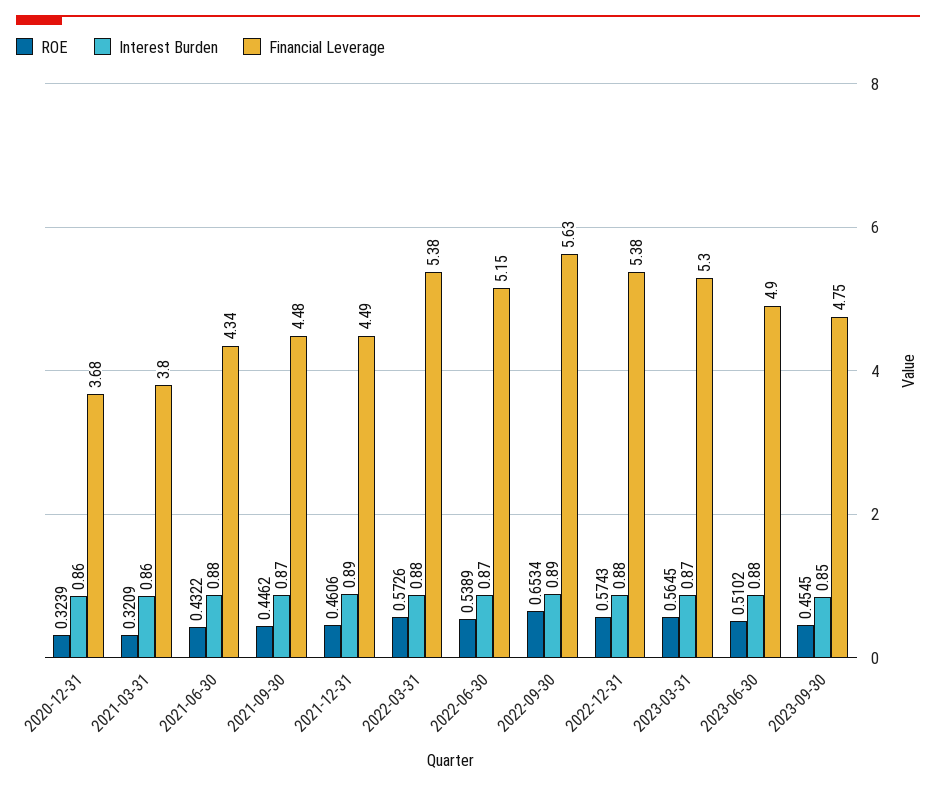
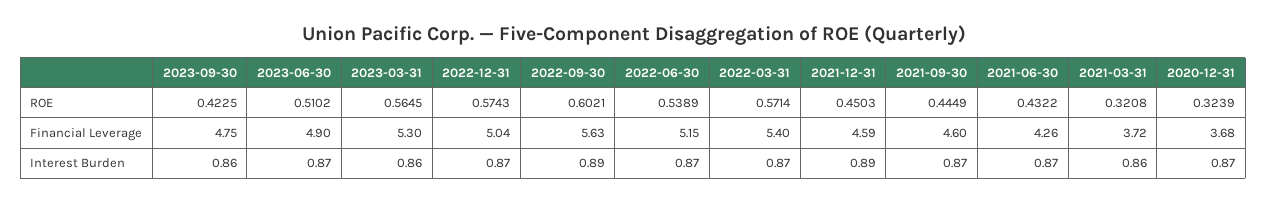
  {
    "ROE": {
      "2020-12-31": 0.3239,
-     "2021-03-31": 0.3209,
+     "2021-03-31": 0.3208,
      "2021-06-30": 0.4322,
-     "2021-09-30": 0.4462,
+     "2021-09-30": 0.4449,
-     "2021-12-31": 0.4606,
+     "2021-12-31": 0.4503,
-     "2022-03-31": 0.5726,
+     "2022-03-31": 0.5714,
      "2022-06-30": 0.5389,
-     "2022-09-30": 0.6534,
+     "2022-09-30": 0.6021,
      "2022-12-31": 0.5743,
      "2023-03-31": 0.5645,
      "2023-06-30": 0.5102,
-     "2023-09-30": 0.4545
+     "2023-09-30": 0.4225
    },
    "Interest Burden": {
-     "2020-12-31": 0.86,
+     "2020-12-31": 0.87,
      "2021-03-31": 0.86,
-     "2021-06-30": 0.88,
+     "2021-06-30": 0.87,
      "2021-09-30": 0.87,
      "2021-12-31": 0.89,
-     "2022-03-31": 0.88,
+     "2022-03-31": 0.87,
      "2022-06-30": 0.87,
      "2022-09-30": 0.89,
-     "2022-12-31": 0.88,
+     "2022-12-31": 0.87,
-     "2023-03-31": 0.87,
+     "2023-03-31": 0.86,
-     "2023-06-30": 0.88,
+     "2023-06-30": 0.87,
-     "2023-09-30": 0.85
+     "2023-09-30": 0.86
    },
    "Financial Leverage": {
      "2020-12-31": 3.68,
-     "2021-03-31": 3.8,
+     "2021-03-31": 3.72,
-     "2021-06-30": 4.34,
+     "2021-06-30": 4.26,
-     "2021-09-30": 4.48,
+     "2021-09-30": 4.6,
-     "2021-12-31": 4.49,
+     "2021-12-31": 4.59,
-     "2022-03-31": 5.38,
+     "2022-03-31": 5.4,
      "2022-06-30": 5.15,
      "2022-09-30": 5.63,
-     "2022-12-31": 5.38,
+     "2022-12-31": 5.04,
      "2023-03-31": 5.3,
      "2023-06-30": 4.9,
      "2023-09-30": 4.75
    }
  }

